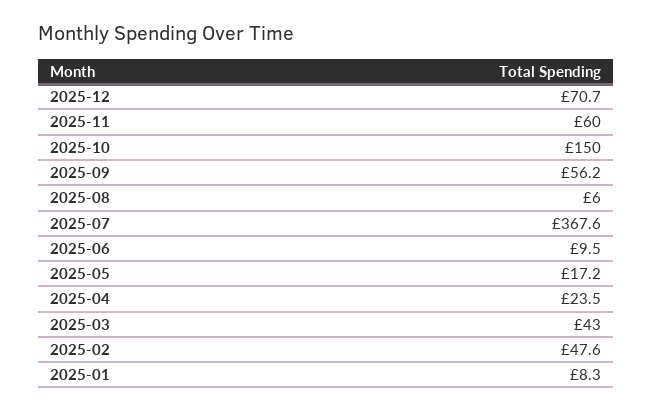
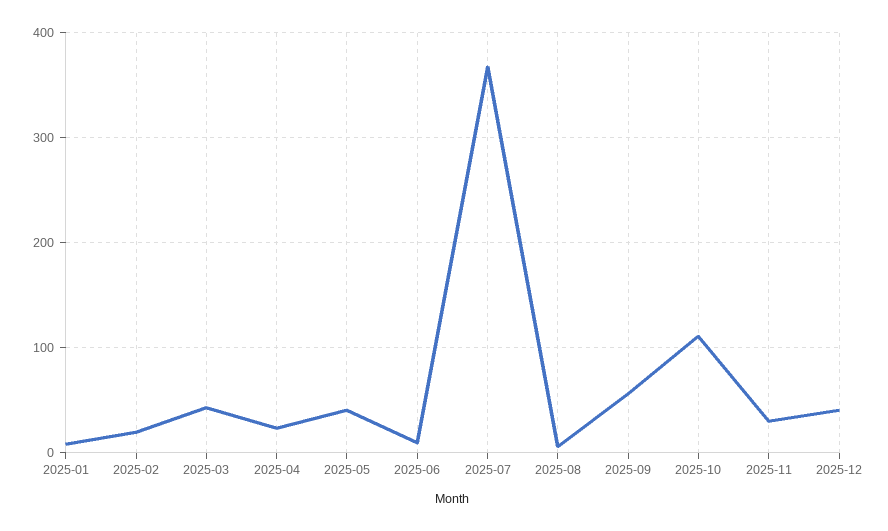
  {
-   "2025-12": 70.7,
+   "2025-12": 40,
-   "2025-11": 60,
+   "2025-11": 30,
-   "2025-10": 150,
+   "2025-10": 110,
    "2025-09": 56.2,
    "2025-08": 6,
    "2025-07": 367.6,
    "2025-06": 9.5,
-   "2025-05": 17.2,
+   "2025-05": 40,
    "2025-04": 23.5,
    "2025-03": 43,
-   "2025-02": 47.6,
+   "2025-02": 20,
    "2025-01": 8.3
  }

